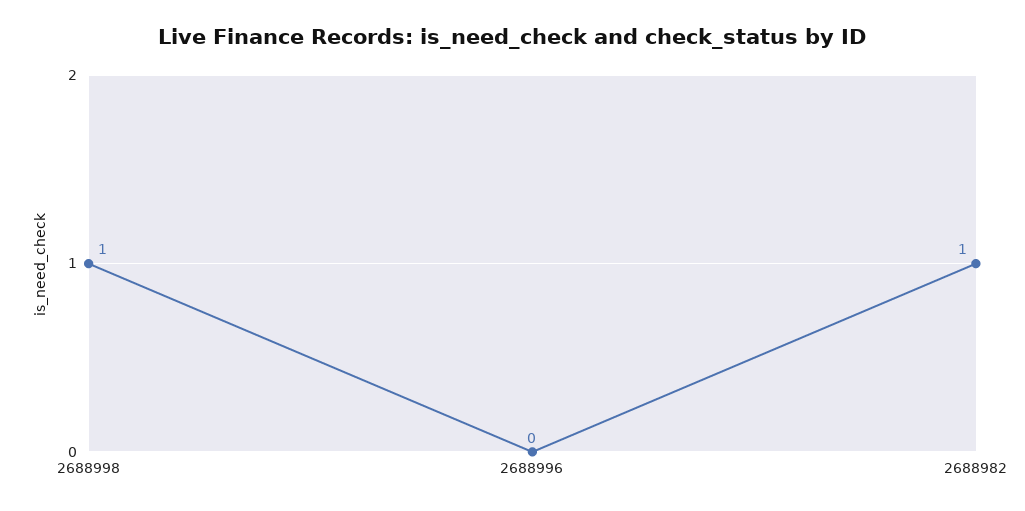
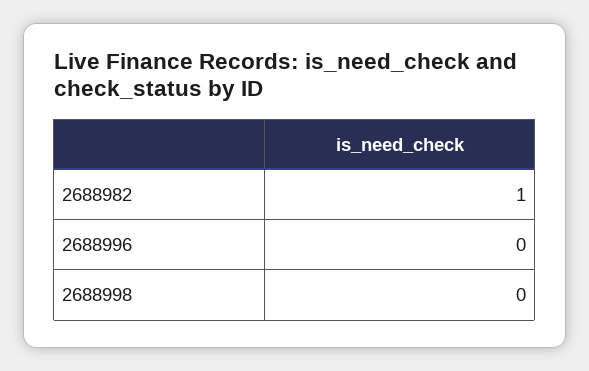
  {
-   "2688998": 1,
+   "2688998": 0,
    "2688996": 0,
    "2688982": 1
  }

